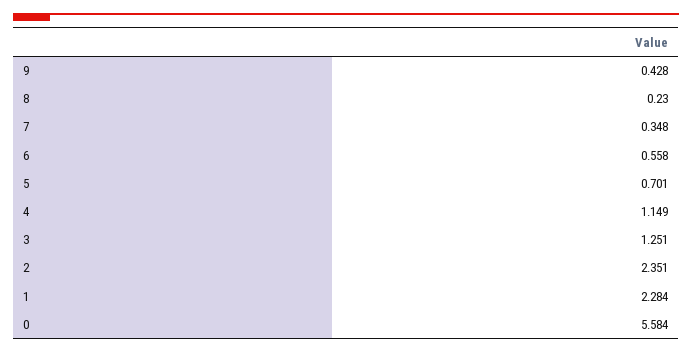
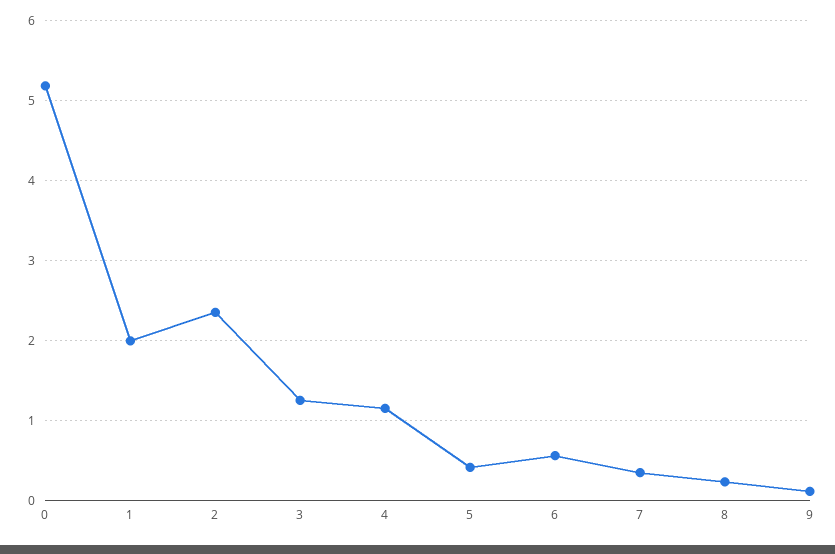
  {
-   "9": 0.428,
+   "9": 0.1,
    "8": 0.23,
    "7": 0.348,
    "6": 0.558,
-   "5": 0.701,
+   "5": 0.4,
    "4": 1.149,
    "3": 1.251,
    "2": 2.351,
-   "1": 2.284,
+   "1": 2,
-   "0": 5.584
+   "0": 5.2
  }

